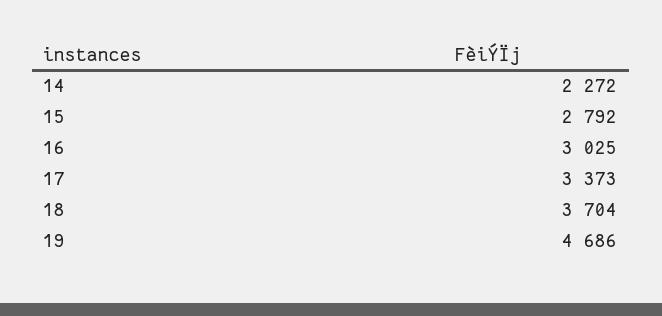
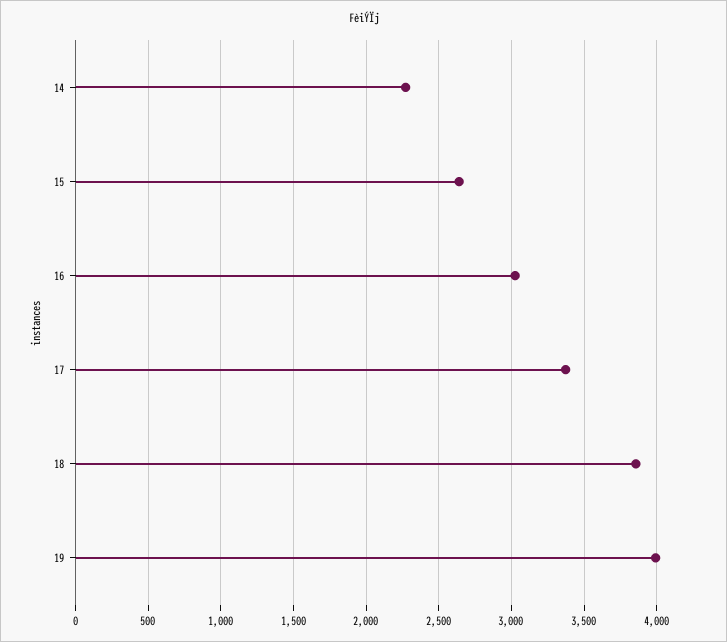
  {
    "14": 2272,
-   "15": 2792,
+   "15": 2650,
    "16": 3025,
    "17": 3373,
-   "18": 3704,
+   "18": 3850,
-   "19": 4686
+   "19": 4000
  }

